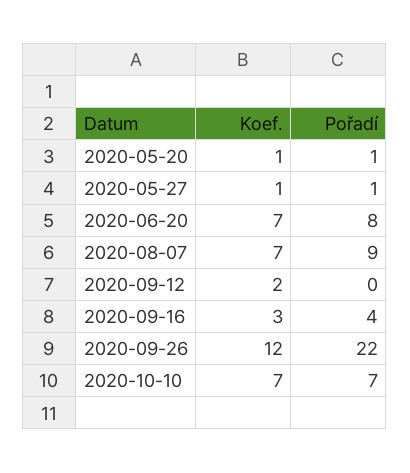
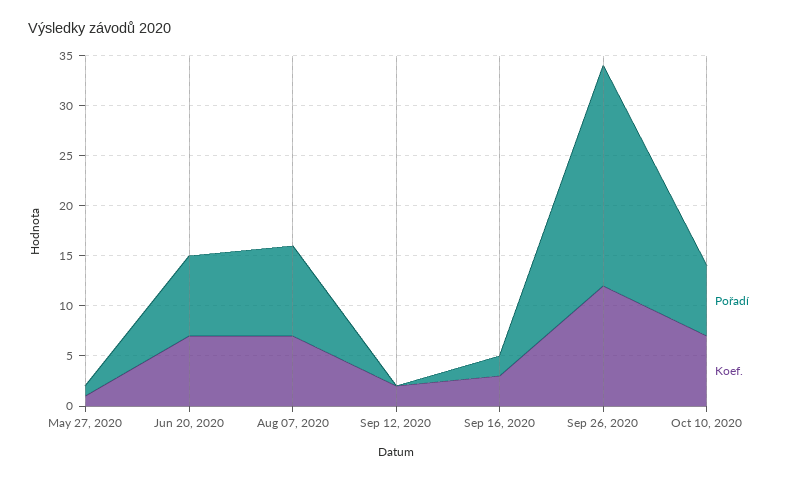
  {
    "Koef.": {
-     "2020-05-20": 1,
      "2020-05-27": 1,
      "2020-06-20": 7,
      "2020-08-07": 7,
      "2020-09-12": 2,
      "2020-09-16": 3,
      "2020-09-26": 12,
      "2020-10-10": 7
    },
    "Pořadí": {
-     "2020-05-20": 1,
      "2020-05-27": 1,
      "2020-06-20": 8,
      "2020-08-07": 9,
      "2020-09-12": 0,
-     "2020-09-16": 4,
+     "2020-09-16": 2,
      "2020-09-26": 22,
      "2020-10-10": 7
    }
  }

